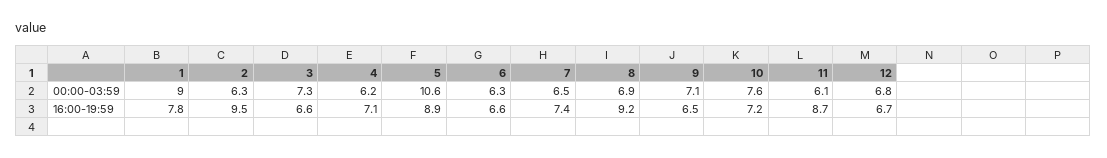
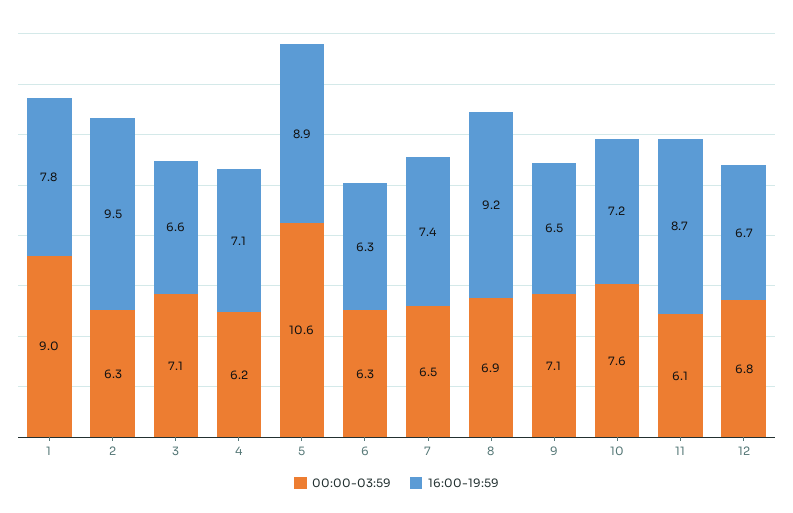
  {
    "00:00-03:59": {
      "1": 9,
      "2": 6.3,
-     "3": 7.3,
+     "3": 7.1,
      "4": 6.2,
      "5": 10.6,
      "6": 6.3,
      "7": 6.5,
      "8": 6.9,
      "9": 7.1,
      "10": 7.6,
      "11": 6.1,
      "12": 6.8
    },
    "16:00-19:59": {
      "1": 7.8,
      "2": 9.5,
      "3": 6.6,
      "4": 7.1,
      "5": 8.9,
-     "6": 6.6,
+     "6": 6.3,
      "7": 7.4,
      "8": 9.2,
      "9": 6.5,
      "10": 7.2,
      "11": 8.7,
      "12": 6.7
    }
  }

